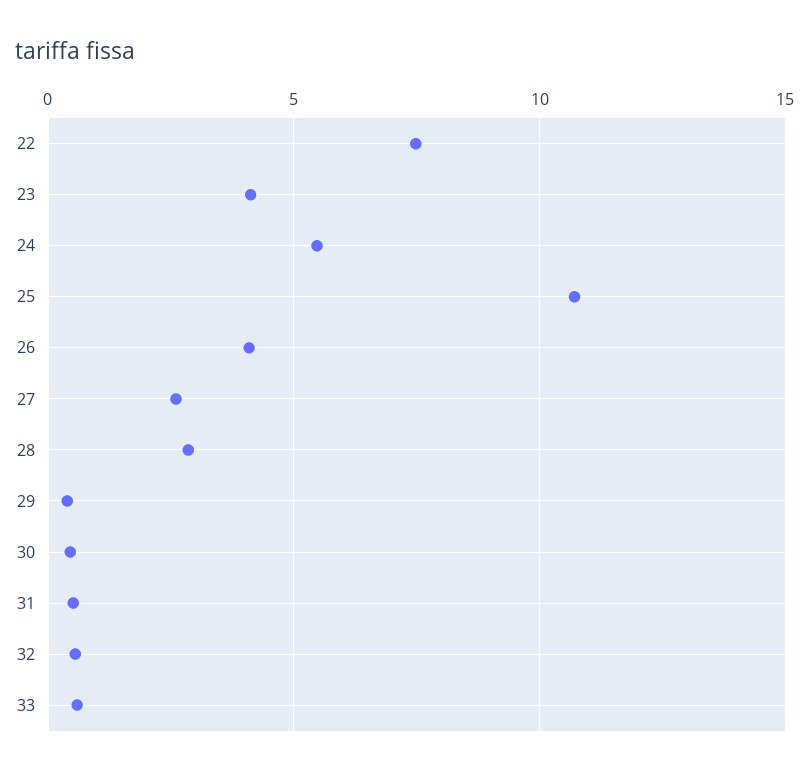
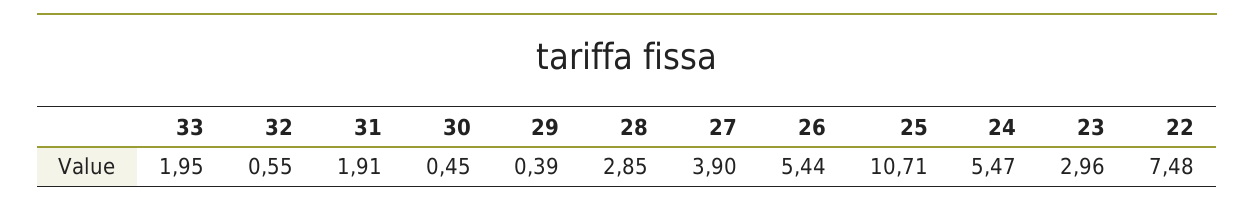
  {
    "22": 7.48,
-   "23": 4,
+   "23": 2.96,
    "24": 5.47,
    "25": 10.71,
-   "26": 4,
+   "26": 5.44,
-   "27": 2.5,
+   "27": 3.9,
    "28": 2.85,
    "29": 0.39,
    "30": 0.45,
-   "31": 0.5,
+   "31": 1.91,
    "32": 0.55,
-   "33": 0.5
+   "33": 1.95
  }

